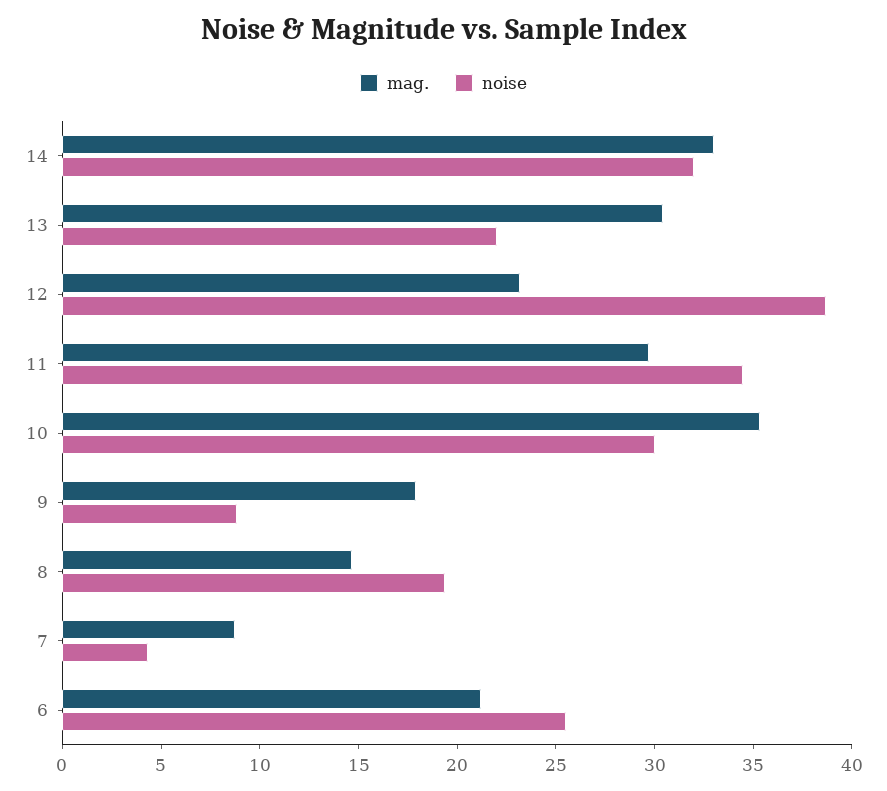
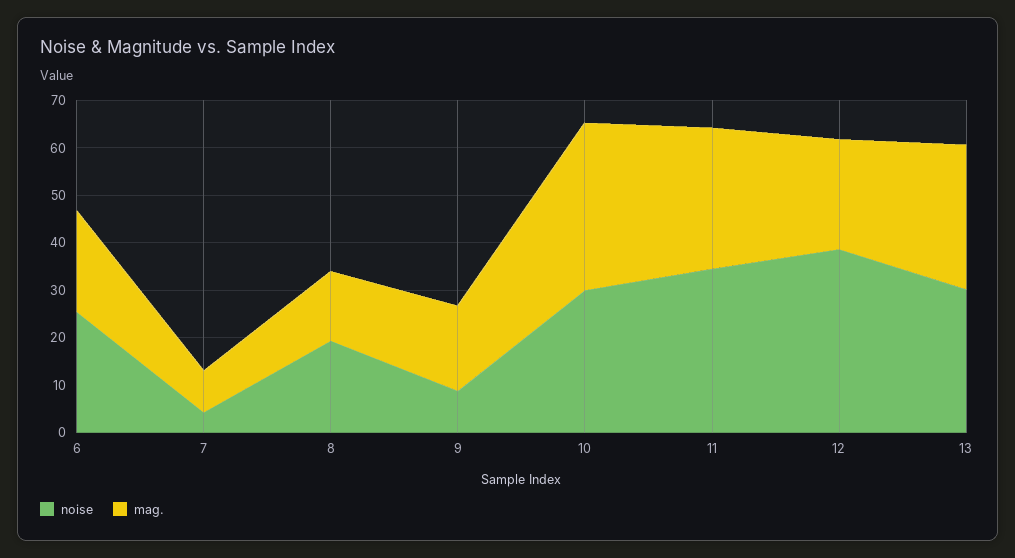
  {
    "mag.": {
-     "14": 33,
      "13": 30,
      "12": 23,
      "11": 30,
      "10": 35,
      "9": 18,
      "8": 15,
      "7": 9,
      "6": 21
    },
    "noise": {
-     "14": 32,
-     "13": 22,
+     "13": 30,
      "12": 39,
      "11": 35,
      "10": 30,
      "9": 9,
      "8": 19,
      "7": 4,
      "6": 26
    }
  }

